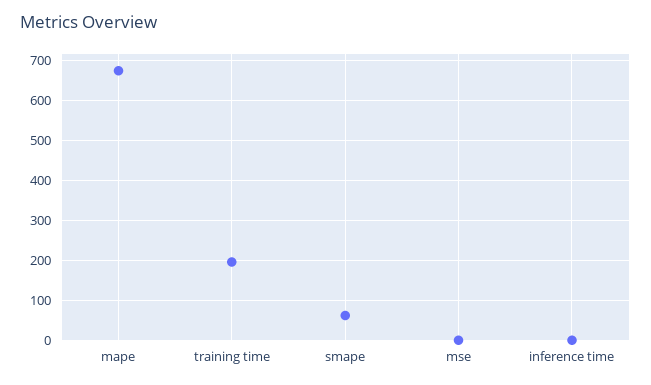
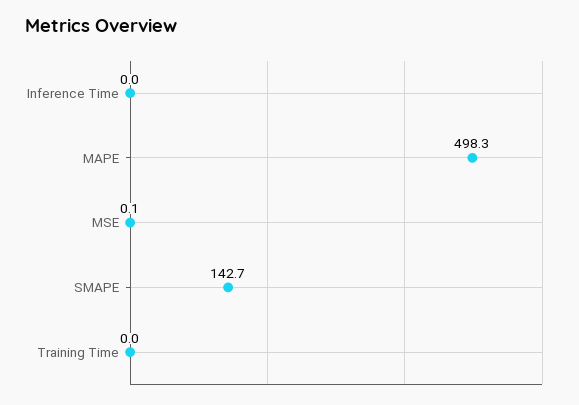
  {
-   "mape": 680,
+   "mape": 498.3,
-   "training time": 200,
+   "training time": 0,
-   "smape": 60,
+   "smape": 142.7,
    "mse": 0.1,
    "inference time": 0
  }

